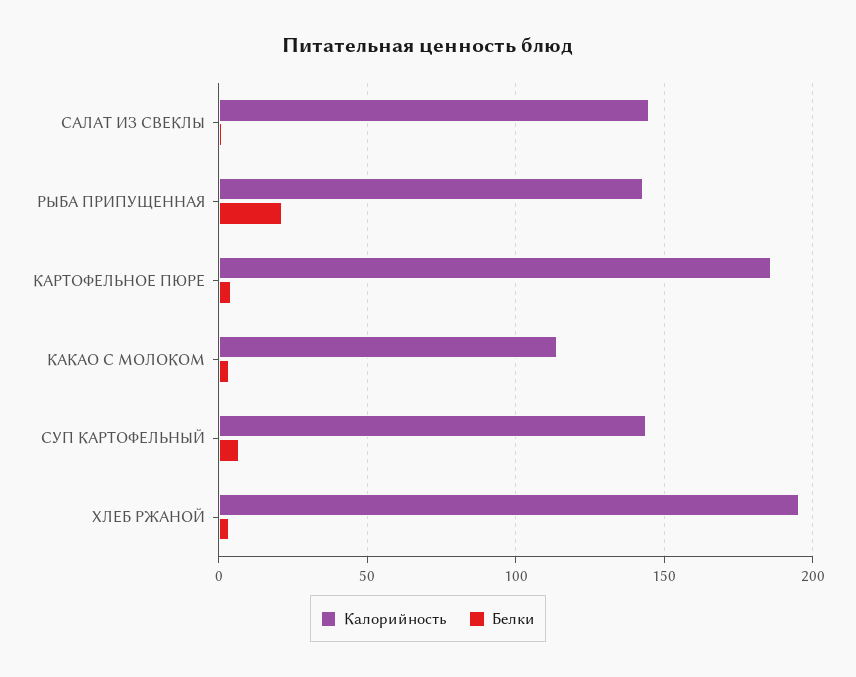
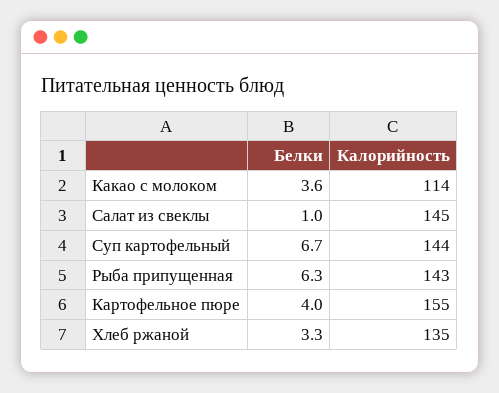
  {
    "Калорийность": {
      "САЛАТ ИЗ СВЕКЛЫ": 145,
      "РЫБА ПРИПУЩЕННАЯ": 143,
-     "КАРТОФЕЛЬНОЕ ПЮРЕ": 185,
+     "КАРТОФЕЛЬНОЕ ПЮРЕ": 155,
      "КАКАО С МОЛОКОМ": 114,
      "СУП КАРТОФЕЛЬНЫЙ": 144,
-     "ХЛЕБ РЖАНОЙ": 195
+     "ХЛЕБ РЖАНОЙ": 135
    },
    "Белки": {
      "САЛАТ ИЗ СВЕКЛЫ": 1,
-     "РЫБА ПРИПУЩЕННАЯ": 20,
+     "РЫБА ПРИПУЩЕННАЯ": 6.3,
      "КАРТОФЕЛЬНОЕ ПЮРЕ": 4,
      "КАКАО С МОЛОКОМ": 3.6,
      "СУП КАРТОФЕЛЬНЫЙ": 6.7,
      "ХЛЕБ РЖАНОЙ": 3.3
    }
  }

